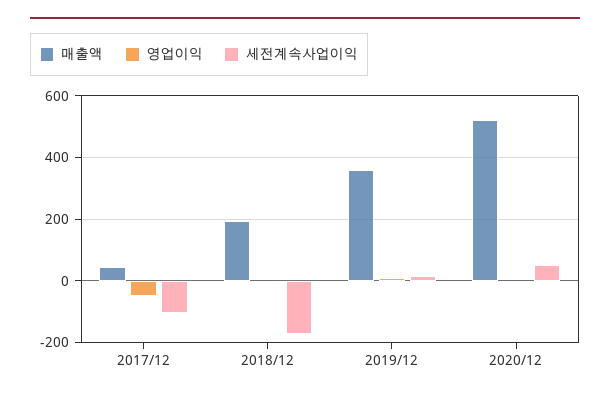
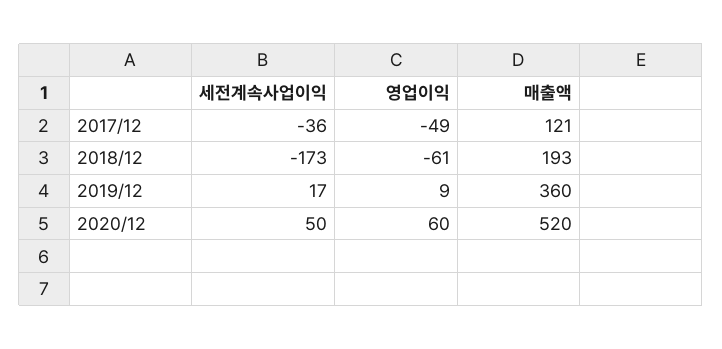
  {
    "매출액": {
-     "2017/12": 40,
+     "2017/12": 121,
      "2018/12": 193,
      "2019/12": 360,
      "2020/12": 520
    },
    "영업이익": {
      "2017/12": -49,
-     "2018/12": 0,
+     "2018/12": -61,
      "2019/12": 9,
-     "2020/12": 0
+     "2020/12": 60
    },
    "세전계속사업이익": {
-     "2017/12": -100,
+     "2017/12": -36,
      "2018/12": -173,
      "2019/12": 17,
      "2020/12": 50
    }
  }

